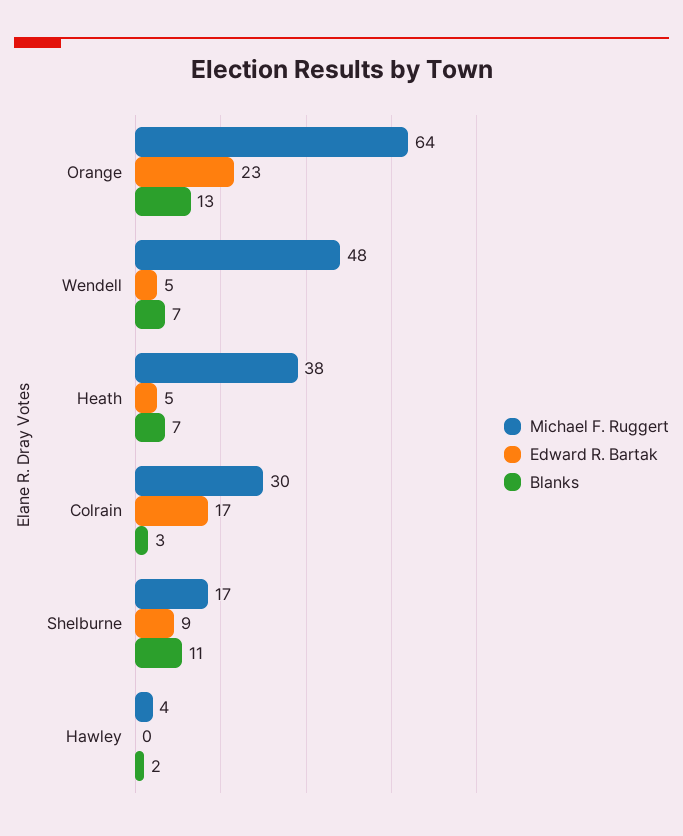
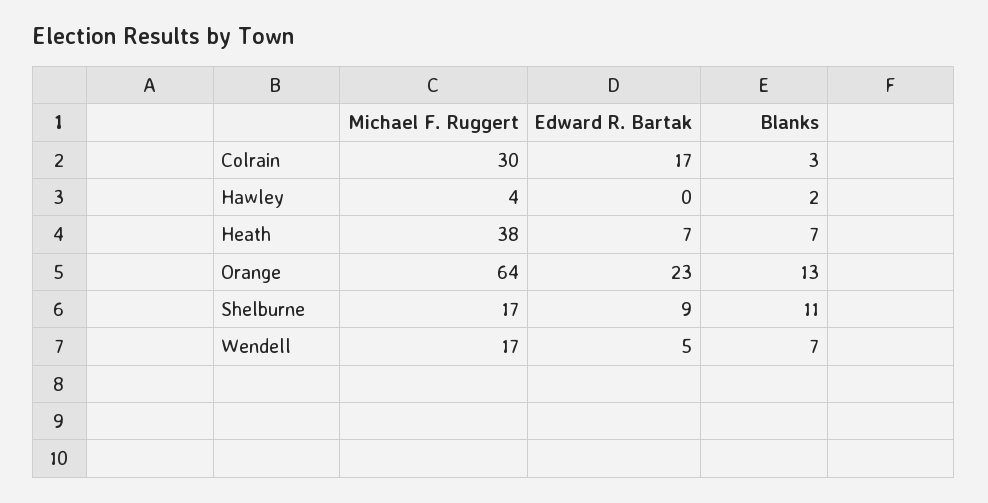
  {
    "Michael F. Ruggert": {
      "Orange": 64,
-     "Wendell": 48,
+     "Wendell": 17,
      "Heath": 38,
      "Colrain": 30,
      "Shelburne": 17,
      "Hawley": 4
    },
    "Edward R. Bartak": {
      "Orange": 23,
      "Wendell": 5,
-     "Heath": 5,
+     "Heath": 7,
      "Colrain": 17,
      "Shelburne": 9,
      "Hawley": 0
    },
    "Blanks": {
      "Orange": 13,
      "Wendell": 7,
      "Heath": 7,
      "Colrain": 3,
      "Shelburne": 11,
      "Hawley": 2
    }
  }

